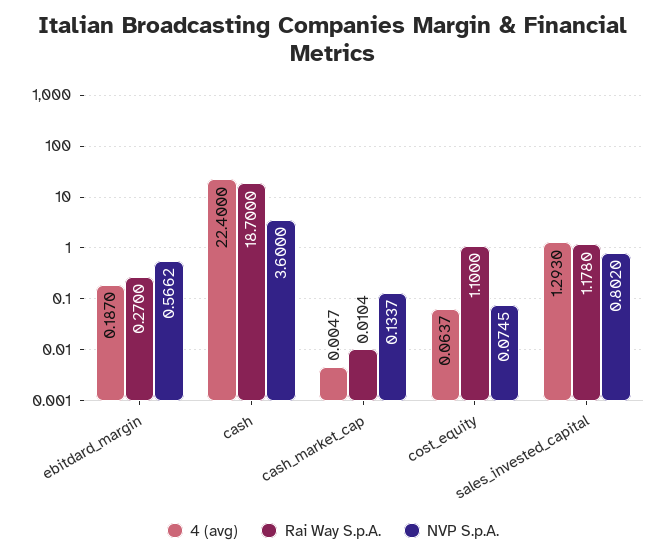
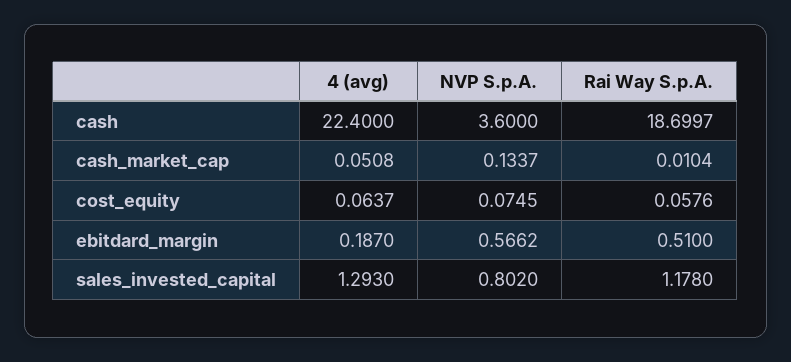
  {
    "4 (avg)": {
      "ebitdard_margin": 0.187,
      "cash": 22.4,
-     "cash_market_cap": 0.0047,
+     "cash_market_cap": 0.0508,
      "cost_equity": 0.0637,
      "sales_invested_capital": 1.293
    },
    "Rai Way S.p.A.": {
-     "ebitdard_margin": 0.27,
+     "ebitdard_margin": 0.51,
-     "cash": 18.7,
+     "cash": 18.6997,
      "cash_market_cap": 0.0104,
-     "cost_equity": 1.1,
+     "cost_equity": 0.0576,
      "sales_invested_capital": 1.178
    },
    "NVP S.p.A.": {
      "ebitdard_margin": 0.5662,
      "cash": 3.6,
      "cash_market_cap": 0.1337,
      "cost_equity": 0.0745,
      "sales_invested_capital": 0.802
    }
  }

